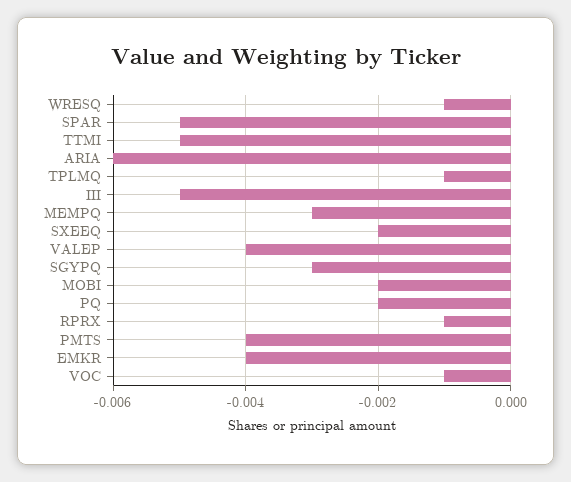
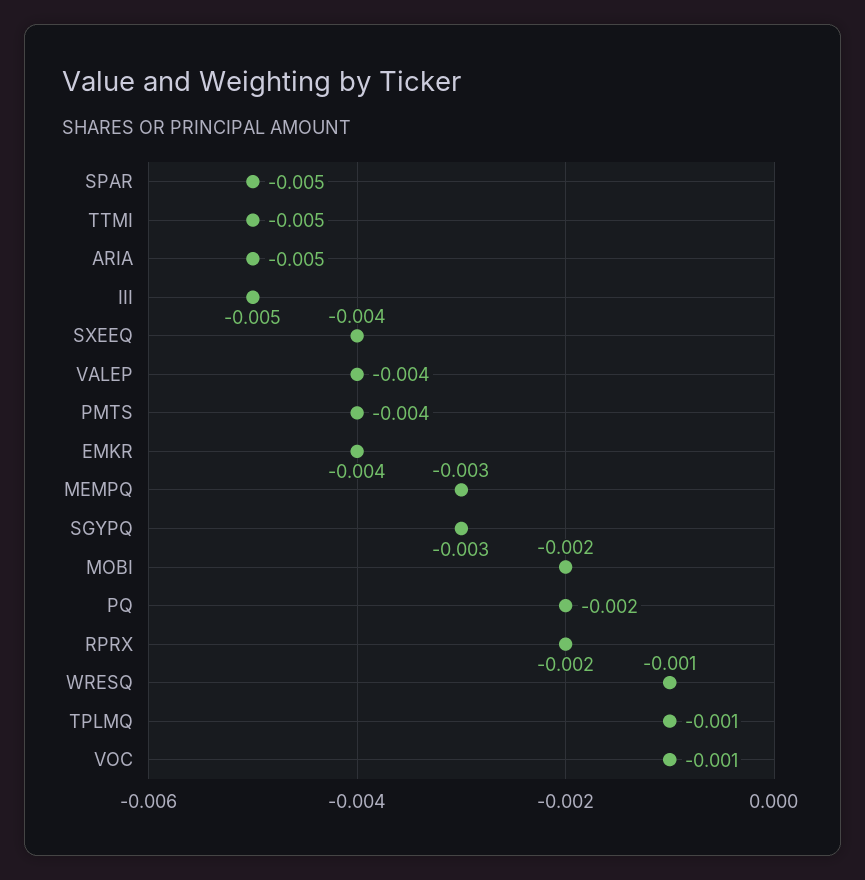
  {
    "WRESQ": -0.001,
    "SPAR": -0.005,
    "TTMI": -0.005,
-   "ARIA": -0.006,
+   "ARIA": -0.005,
    "TPLMQ": -0.001,
    "III": -0.005,
    "MEMPQ": -0.003,
-   "SXEEQ": -0.002,
+   "SXEEQ": -0.004,
    "VALEP": -0.004,
    "SGYPQ": -0.003,
    "MOBI": -0.002,
    "PQ": -0.002,
-   "RPRX": -0.001,
+   "RPRX": -0.002,
    "PMTS": -0.004,
    "EMKR": -0.004,
    "VOC": -0.001
  }

